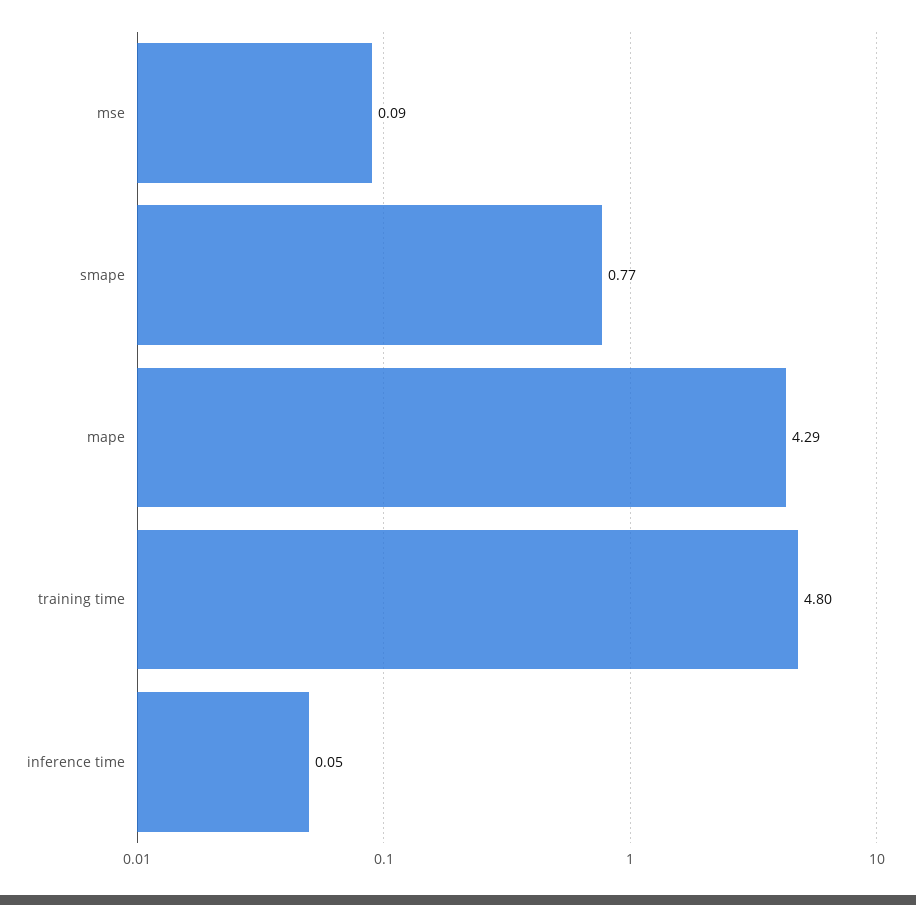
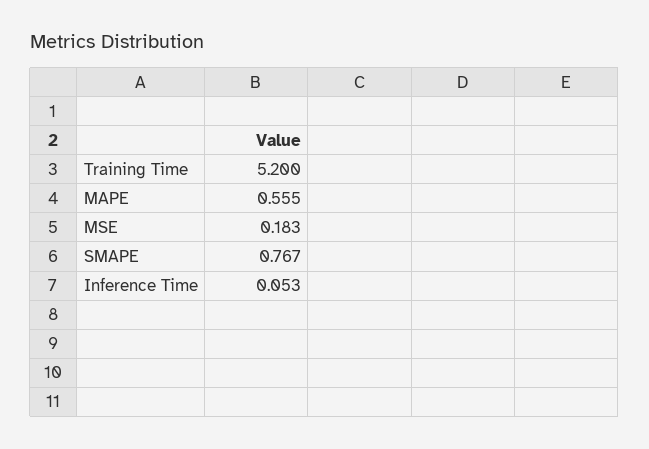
  {
-   "mse": 0.09,
+   "mse": 0.183,
    "smape": 0.767,
-   "mape": 4.29,
+   "mape": 0.555,
-   "training time": 4.8,
+   "training time": 5.2,
    "inference time": 0.053
  }

